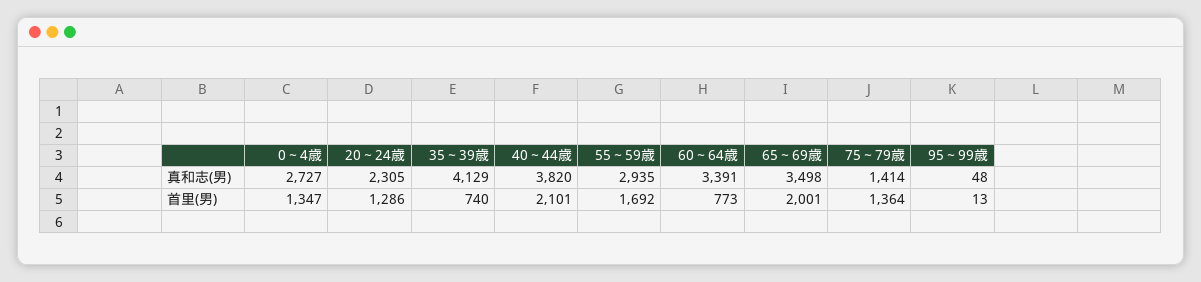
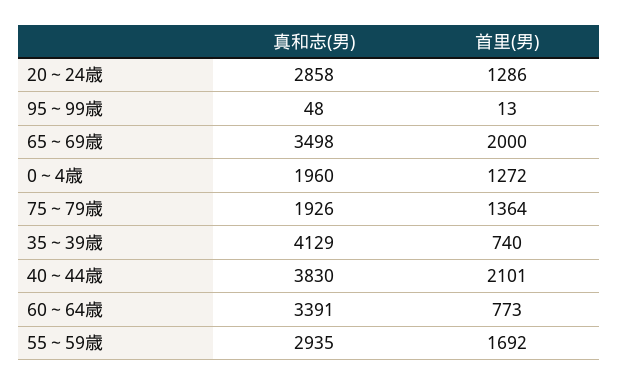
  {
    "0～4歳": {
-     "真和志(男)": 2727,
+     "真和志(男)": 1960,
-     "首里(男)": 1347
+     "首里(男)": 1272
    },
    "20～24歳": {
-     "真和志(男)": 2305,
+     "真和志(男)": 2858,
      "首里(男)": 1286
    },
    "35～39歳": {
      "真和志(男)": 4129,
      "首里(男)": 740
    },
    "40～44歳": {
-     "真和志(男)": 3820,
+     "真和志(男)": 3830,
      "首里(男)": 2101
    },
    "55～59歳": {
      "真和志(男)": 2935,
      "首里(男)": 1692
    },
    "60～64歳": {
      "真和志(男)": 3391,
      "首里(男)": 773
    },
    "65～69歳": {
      "真和志(男)": 3498,
-     "首里(男)": 2001
+     "首里(男)": 2000
    },
    "75～79歳": {
-     "真和志(男)": 1414,
+     "真和志(男)": 1926,
      "首里(男)": 1364
    },
    "95～99歳": {
      "真和志(男)": 48,
      "首里(男)": 13
    }
  }

